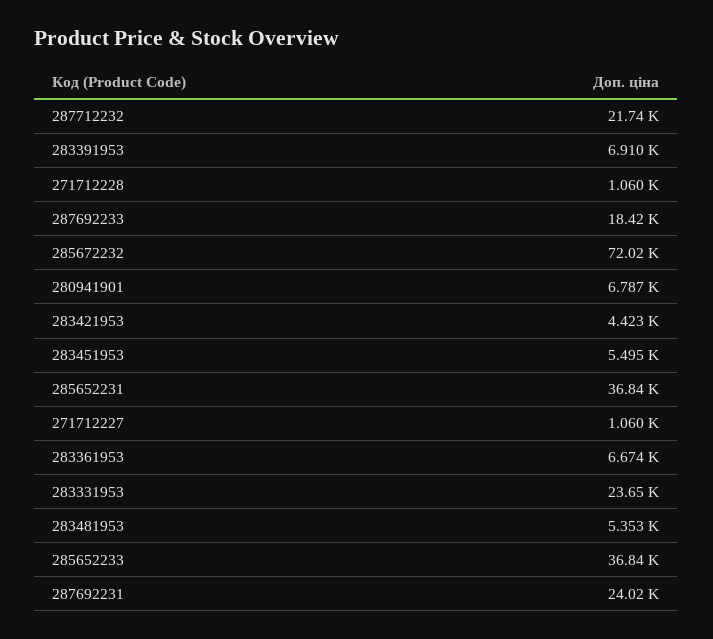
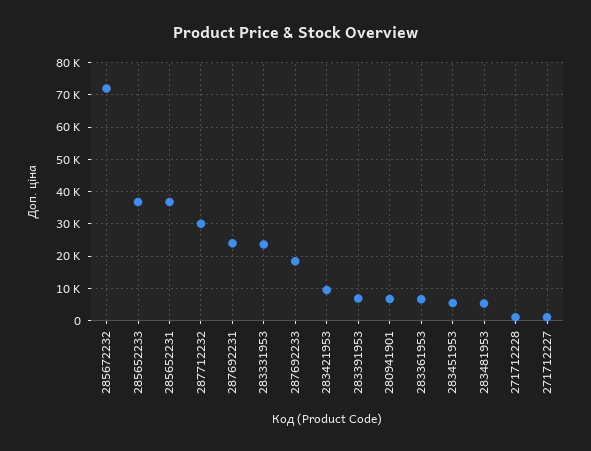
  {
-   "287712232": 21740,
+   "287712232": 30000,
    "283391953": 6910,
    "271712228": 1060,
    "287692233": 18420,
    "285672232": 72020,
    "280941901": 6787,
-   "283421953": 4423,
+   "283421953": 10000,
    "283451953": 5495,
    "285652231": 36840,
    "271712227": 1060,
    "283361953": 6674,
    "283331953": 23650,
    "283481953": 5353,
    "285652233": 36840,
    "287692231": 24020
  }

